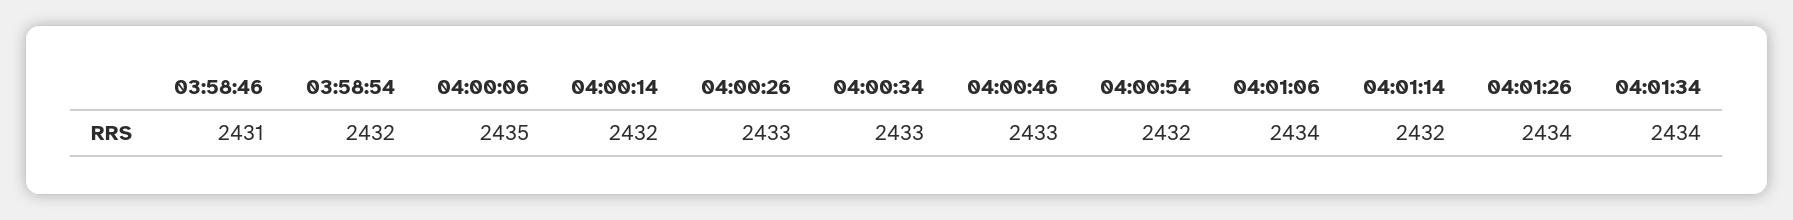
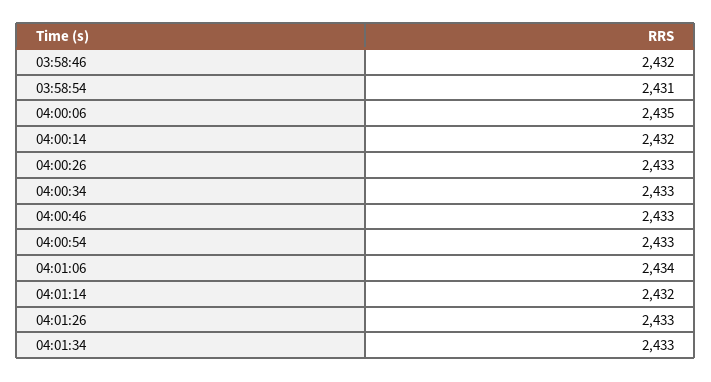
  {
-   "03:58:46": 2431,
+   "03:58:46": 2432,
-   "03:58:54": 2432,
+   "03:58:54": 2431,
    "04:00:06": 2435,
    "04:00:14": 2432,
    "04:00:26": 2433,
    "04:00:34": 2433,
    "04:00:46": 2433,
-   "04:00:54": 2432,
+   "04:00:54": 2433,
    "04:01:06": 2434,
    "04:01:14": 2432,
-   "04:01:26": 2434,
+   "04:01:26": 2433,
-   "04:01:34": 2434
+   "04:01:34": 2433
  }

